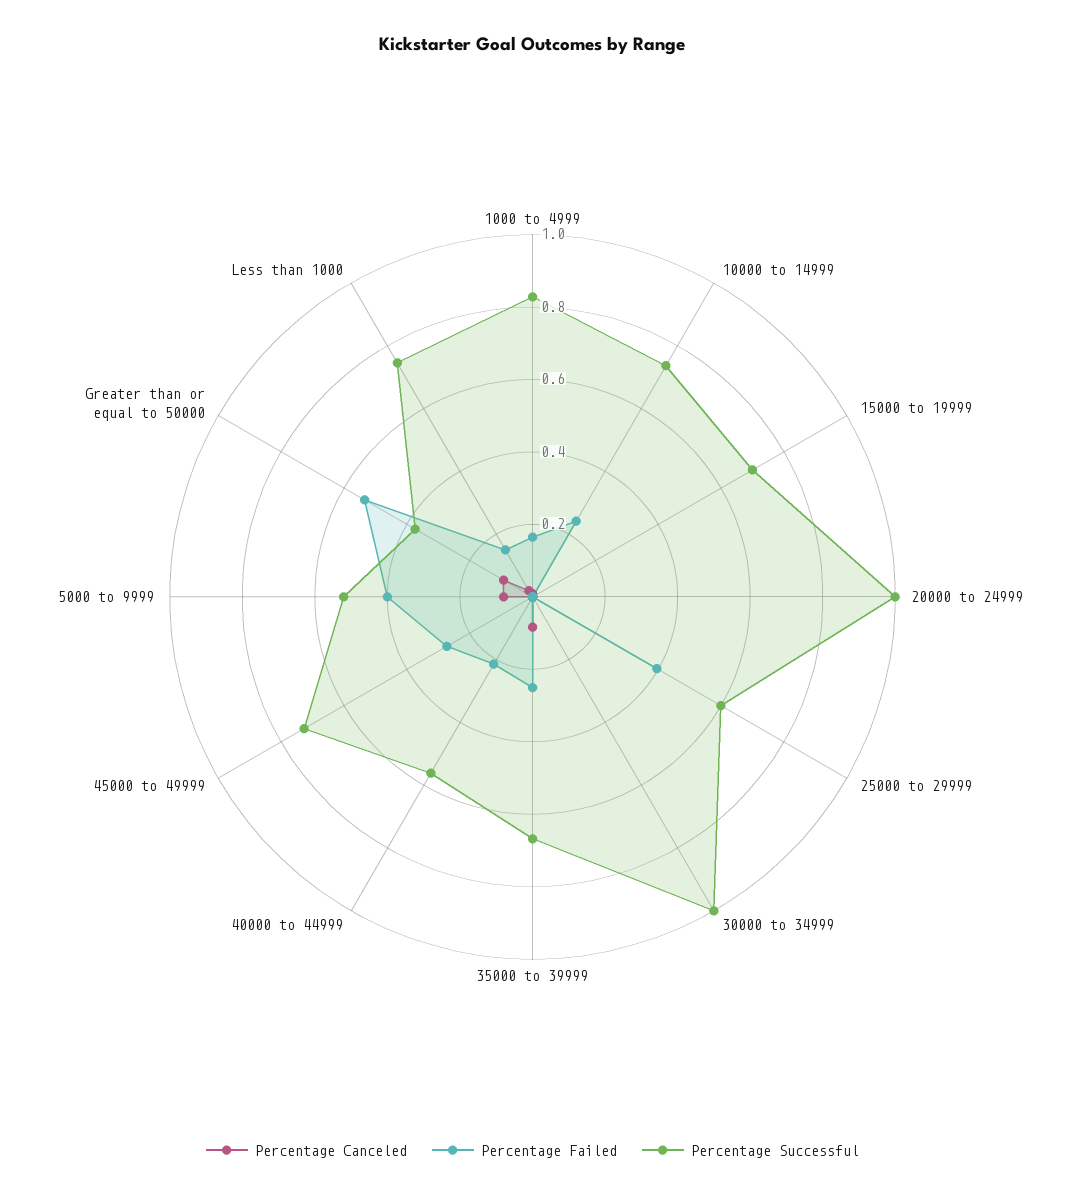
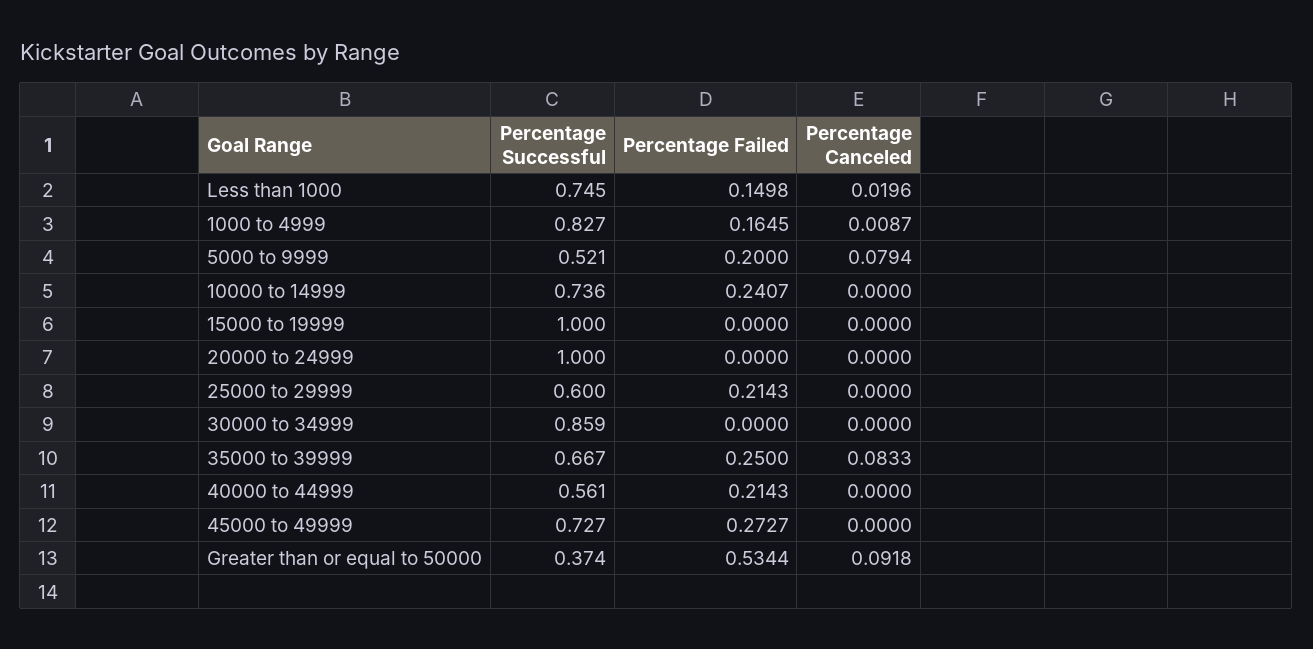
  {
    "Percentage Canceled": {
      "1000 to 4999": 0.0087,
      "10000 to 14999": 0,
      "15000 to 19999": 0,
      "20000 to 24999": 0,
      "25000 to 29999": 0,
      "30000 to 34999": 0,
      "35000 to 39999": 0.0833,
      "40000 to 44999": 0,
      "45000 to 49999": 0,
      "5000 to 9999": 0.0794,
      "Greater than or equal to 50000": 0.0918,
      "Less than 1000": 0.0196
    },
    "Percentage Failed": {
      "1000 to 4999": 0.1645,
      "10000 to 14999": 0.2407,
      "15000 to 19999": 0,
      "20000 to 24999": 0,
-     "25000 to 29999": 0.4,
+     "25000 to 29999": 0.2143,
      "30000 to 34999": 0,
      "35000 to 39999": 0.25,
      "40000 to 44999": 0.2143,
      "45000 to 49999": 0.2727,
-     "5000 to 9999": 0.4,
+     "5000 to 9999": 0.2,
      "Greater than or equal to 50000": 0.5344,
      "Less than 1000": 0.1498
    },
    "Percentage Successful": {
      "1000 to 4999": 0.827,
      "10000 to 14999": 0.736,
-     "15000 to 19999": 0.7,
+     "15000 to 19999": 1,
      "20000 to 24999": 1,
      "25000 to 29999": 0.6,
-     "30000 to 34999": 1,
+     "30000 to 34999": 0.859,
      "35000 to 39999": 0.667,
      "40000 to 44999": 0.561,
      "45000 to 49999": 0.727,
      "5000 to 9999": 0.521,
      "Greater than or equal to 50000": 0.374,
      "Less than 1000": 0.745
    }
  }

